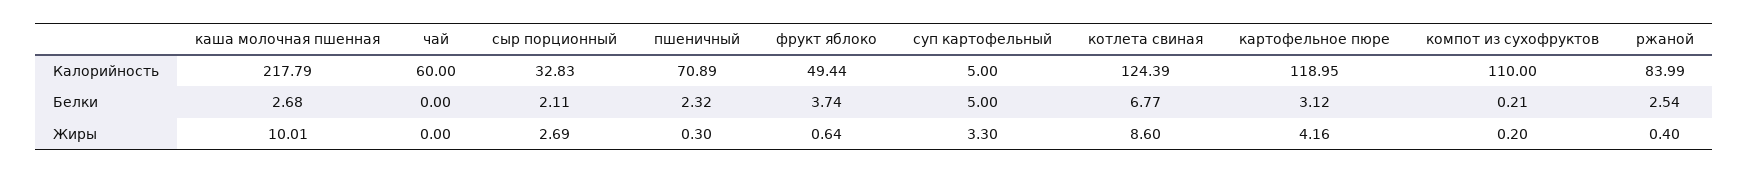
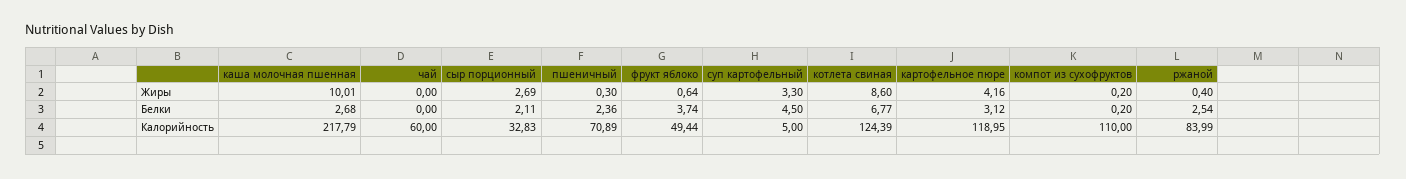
  {
    "каша молочная пшенная": {
      "Калорийность": 217.79,
      "Белки": 2.68,
      "Жиры": 10.01
    },
    "чай": {
      "Калорийность": 60,
      "Белки": 0,
      "Жиры": 0
    },
    "сыр порционный": {
      "Калорийность": 32.83,
      "Белки": 2.11,
      "Жиры": 2.69
    },
    "пшеничный": {
      "Калорийность": 70.89,
-     "Белки": 2.32,
+     "Белки": 2.36,
      "Жиры": 0.3
    },
    "фрукт яблоко": {
      "Калорийность": 49.44,
      "Белки": 3.74,
      "Жиры": 0.64
    },
    "суп картофельный": {
      "Калорийность": 5,
-     "Белки": 5,
+     "Белки": 4.5,
      "Жиры": 3.3
    },
    "котлета свиная": {
      "Калорийность": 124.39,
      "Белки": 6.77,
      "Жиры": 8.6
    },
    "картофельное пюре": {
      "Калорийность": 118.95,
      "Белки": 3.12,
      "Жиры": 4.16
    },
    "компот из сухофруктов": {
      "Калорийность": 110,
-     "Белки": 0.21,
+     "Белки": 0.2,
      "Жиры": 0.2
    },
    "ржаной": {
      "Калорийность": 83.99,
      "Белки": 2.54,
      "Жиры": 0.4
    }
  }

